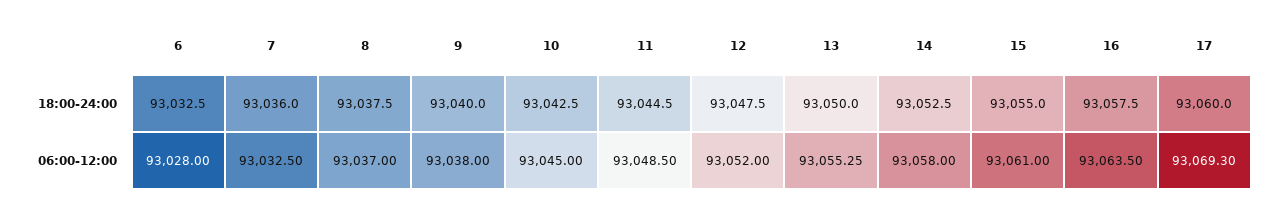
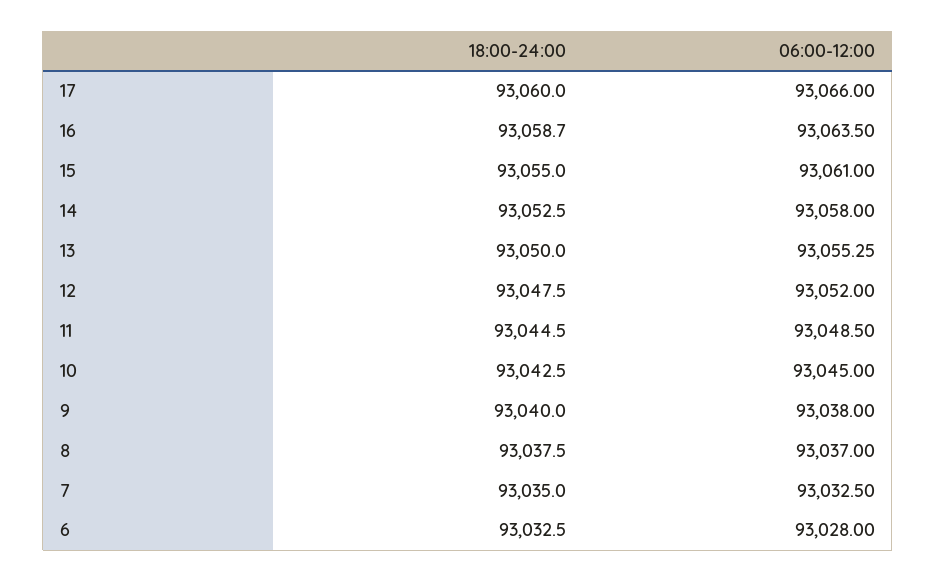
  {
    "6": {
      "18:00-24:00": 93032.5,
      "06:00-12:00": 93028
    },
    "7": {
-     "18:00-24:00": 93036,
+     "18:00-24:00": 93035,
      "06:00-12:00": 93032.5
    },
    "8": {
      "18:00-24:00": 93037.5,
      "06:00-12:00": 93037
    },
    "9": {
      "18:00-24:00": 93040,
      "06:00-12:00": 93038
    },
    "10": {
      "18:00-24:00": 93042.5,
      "06:00-12:00": 93045
    },
    "11": {
      "18:00-24:00": 93044.5,
      "06:00-12:00": 93048.5
    },
    "12": {
      "18:00-24:00": 93047.5,
      "06:00-12:00": 93052
    },
    "13": {
      "18:00-24:00": 93050,
      "06:00-12:00": 93055.25
    },
    "14": {
      "18:00-24:00": 93052.5,
      "06:00-12:00": 93058
    },
    "15": {
      "18:00-24:00": 93055,
      "06:00-12:00": 93061
    },
    "16": {
-     "18:00-24:00": 93057.5,
+     "18:00-24:00": 93058.7,
      "06:00-12:00": 93063.5
    },
    "17": {
      "18:00-24:00": 93060,
-     "06:00-12:00": 93069.3
+     "06:00-12:00": 93066
    }
  }

